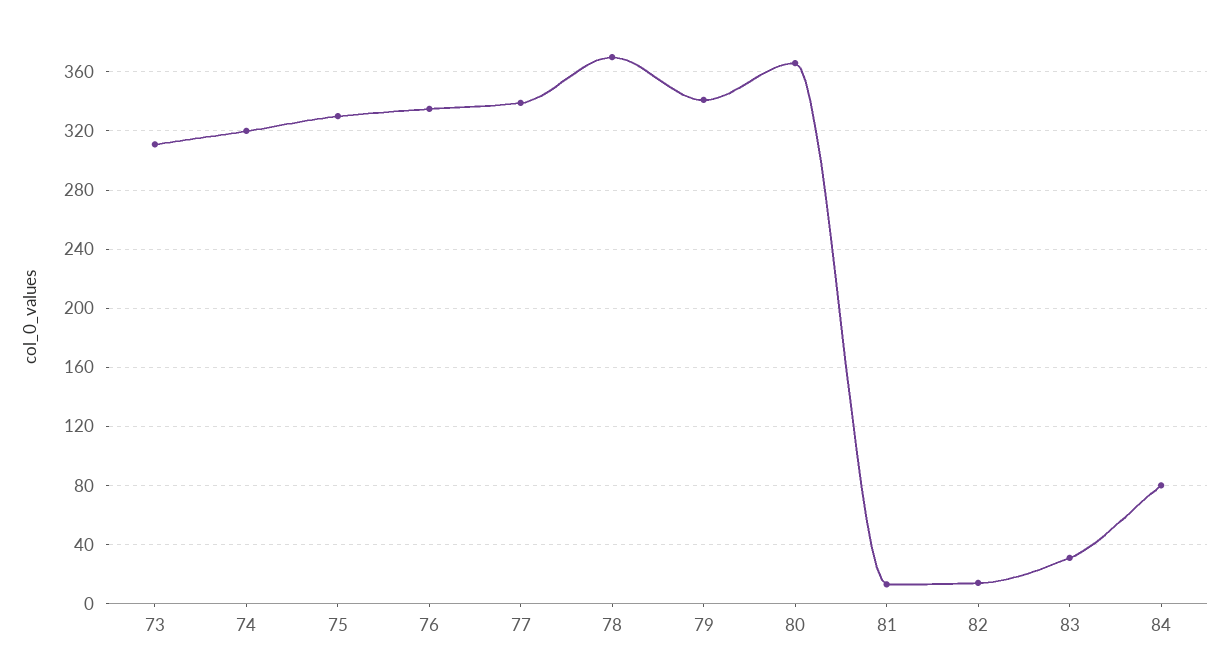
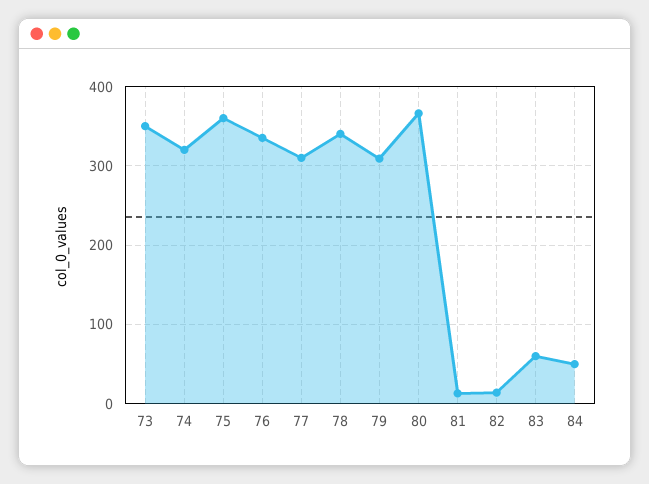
  {
-   "73": 310,
+   "73": 350,
    "74": 320,
-   "75": 330,
+   "75": 360,
    "76": 335,
-   "77": 340,
+   "77": 310,
-   "78": 370,
+   "78": 340,
-   "79": 340,
+   "79": 310,
    "80": 365,
    "81": 15,
    "82": 15,
-   "83": 30,
+   "83": 60,
-   "84": 80
+   "84": 50
  }

